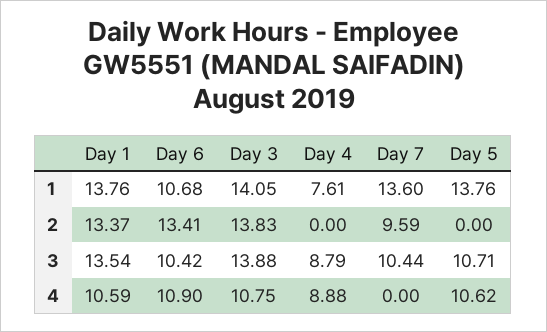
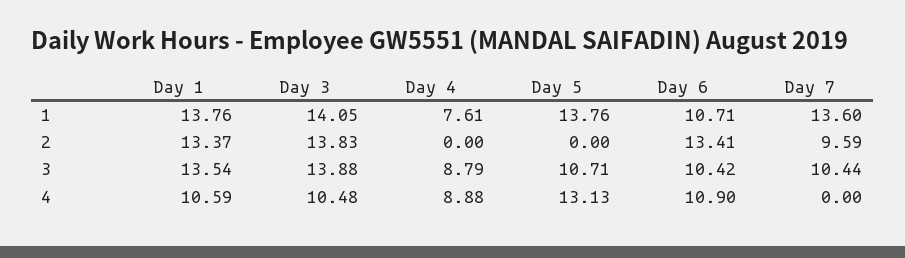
  {
    "Day 1": {
      "1": 13.76,
      "2": 13.37,
      "3": 13.54,
      "4": 10.59
    },
    "Day 6": {
-     "1": 10.68,
+     "1": 10.71,
      "2": 13.41,
      "3": 10.42,
      "4": 10.9
    },
    "Day 3": {
      "1": 14.05,
      "2": 13.83,
      "3": 13.88,
-     "4": 10.75
+     "4": 10.48
    },
    "Day 4": {
      "1": 7.61,
      "2": 0,
      "3": 8.79,
      "4": 8.88
    },
    "Day 7": {
      "1": 13.6,
      "2": 9.59,
      "3": 10.44,
      "4": 0
    },
    "Day 5": {
      "1": 13.76,
      "2": 0,
      "3": 10.71,
-     "4": 10.62
+     "4": 13.13
    }
  }

